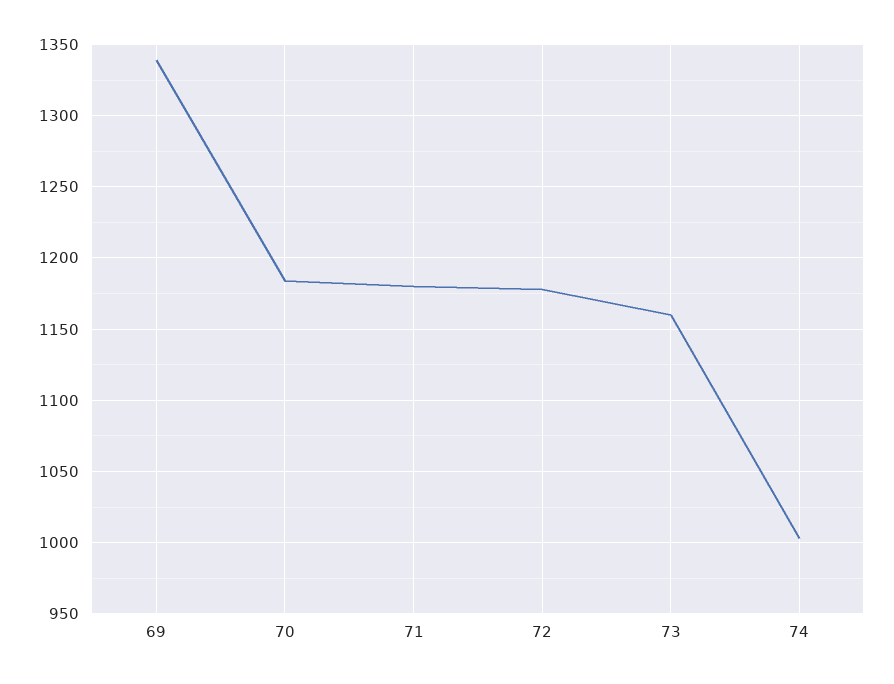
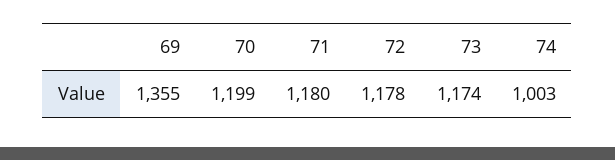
  {
-   "69": 1340,
+   "69": 1355,
-   "70": 1185,
+   "70": 1199,
    "71": 1180,
    "72": 1178,
-   "73": 1160,
+   "73": 1174,
    "74": 1003
  }

